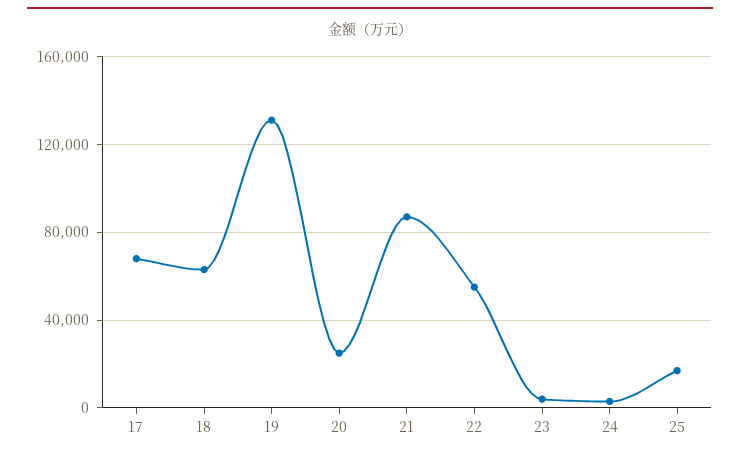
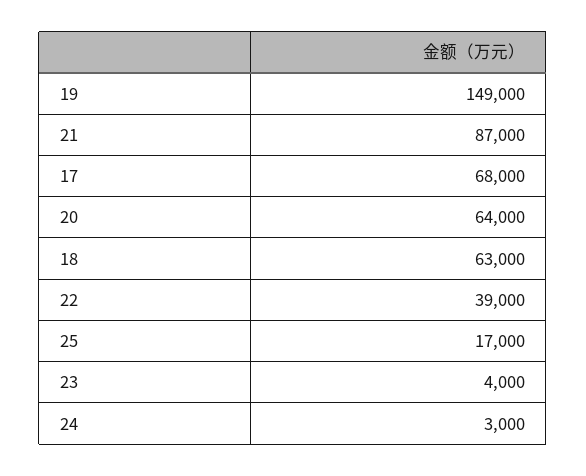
  {
    "17": 68000,
    "18": 63000,
-   "19": 130000,
+   "19": 149000,
-   "20": 25000,
+   "20": 64000,
    "21": 87000,
-   "22": 55000,
+   "22": 39000,
    "23": 4000,
    "24": 3000,
    "25": 17000
  }

